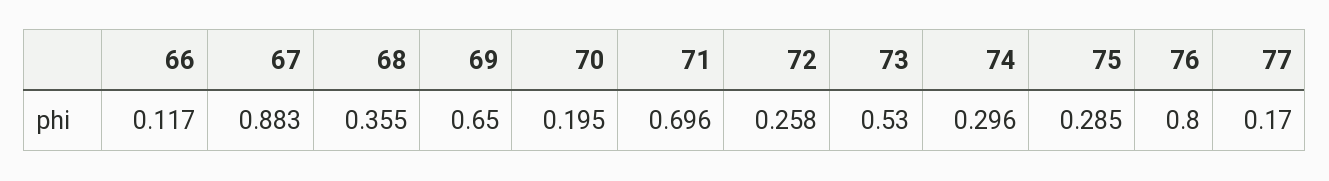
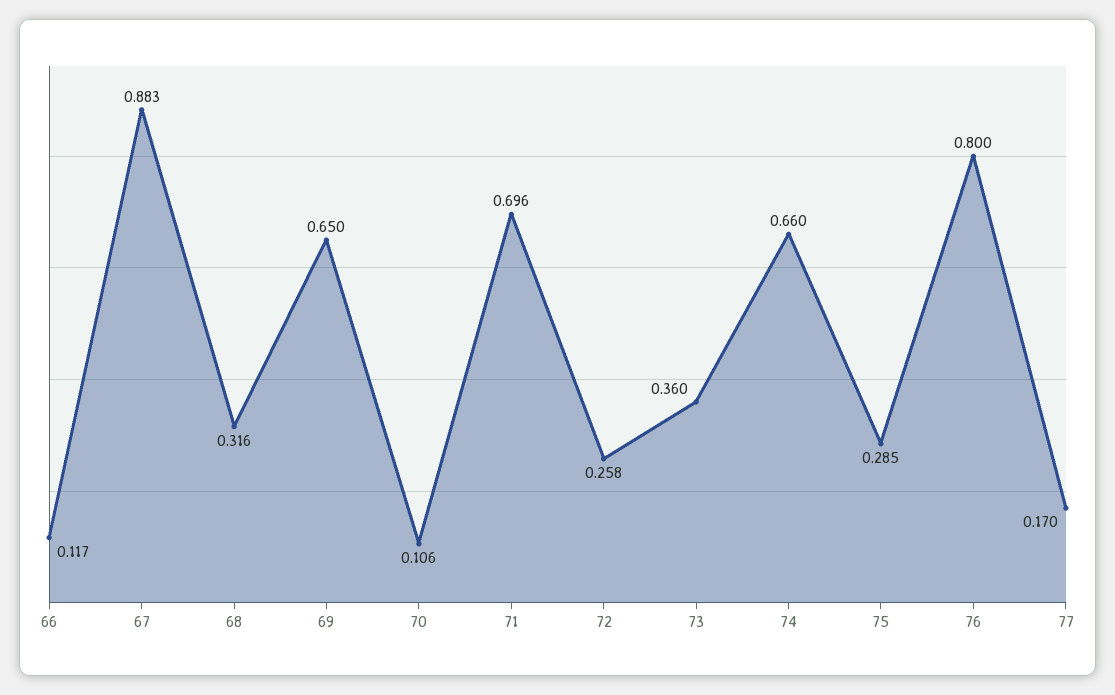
  {
    "66": 0.117,
    "67": 0.883,
-   "68": 0.355,
+   "68": 0.316,
    "69": 0.65,
-   "70": 0.195,
+   "70": 0.106,
    "71": 0.696,
    "72": 0.258,
-   "73": 0.53,
+   "73": 0.36,
-   "74": 0.296,
+   "74": 0.66,
    "75": 0.285,
    "76": 0.8,
    "77": 0.17
  }

